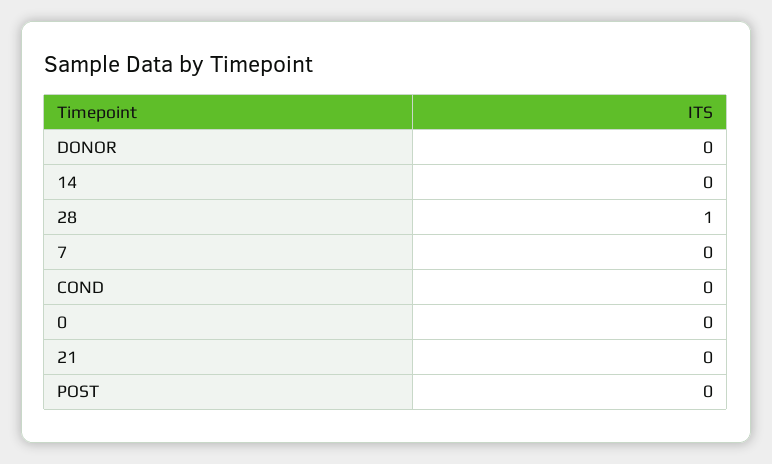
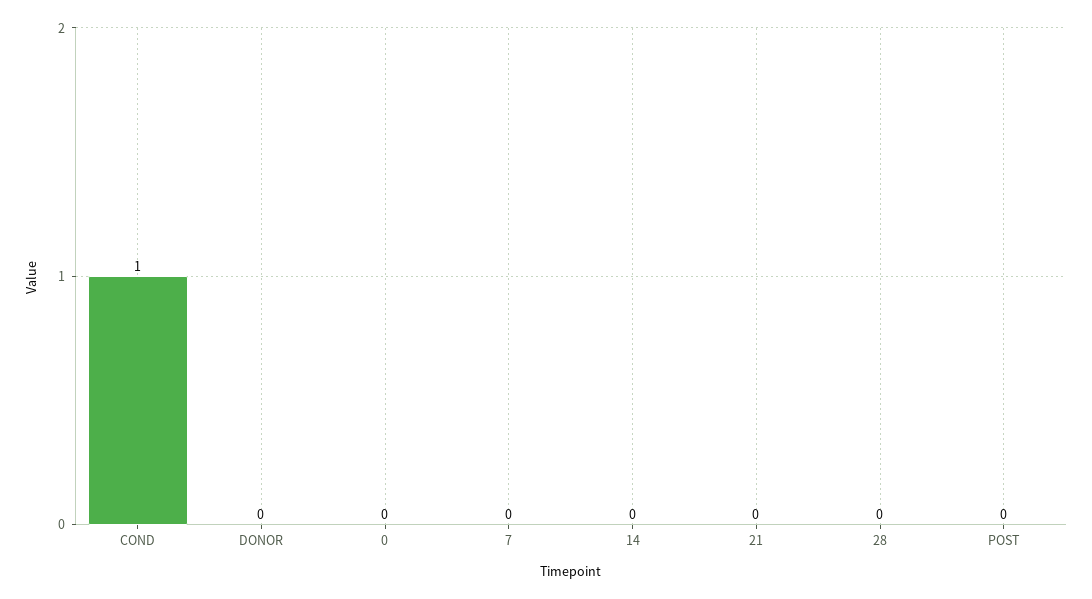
  {
    "DONOR": 0,
    "14": 0,
-   "28": 1,
+   "28": 0,
    "7": 0,
-   "COND": 0,
+   "COND": 1,
    "0": 0,
    "21": 0,
    "POST": 0
  }

